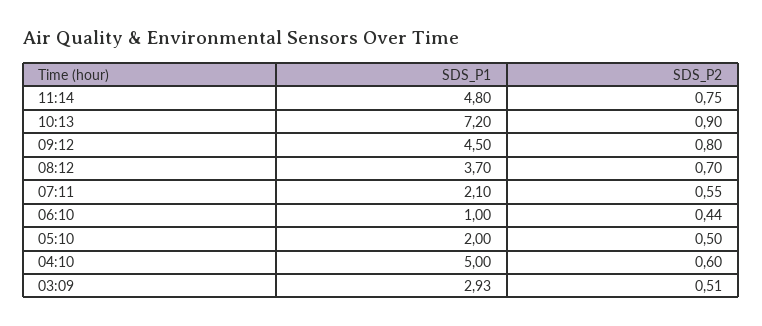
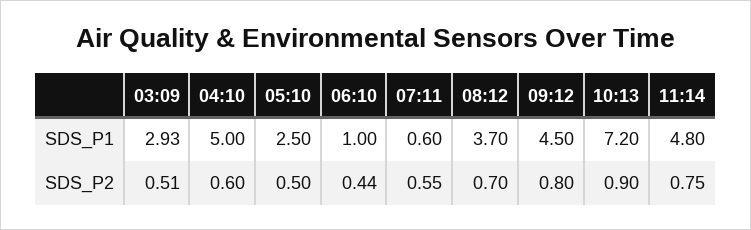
  {
    "SDS_P1": {
      "11:14": 4.8,
      "10:13": 7.2,
      "09:12": 4.5,
      "08:12": 3.7,
-     "07:11": 2.1,
+     "07:11": 0.6,
      "06:10": 1,
-     "05:10": 2,
+     "05:10": 2.5,
      "04:10": 5,
      "03:09": 2.93
    },
    "SDS_P2": {
      "11:14": 0.75,
      "10:13": 0.9,
      "09:12": 0.8,
      "08:12": 0.7,
      "07:11": 0.55,
      "06:10": 0.44,
      "05:10": 0.5,
      "04:10": 0.6,
      "03:09": 0.51
    }
  }

